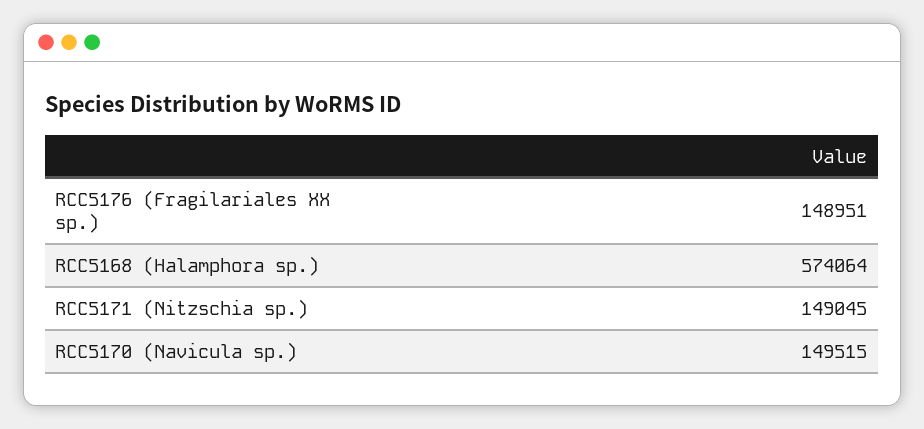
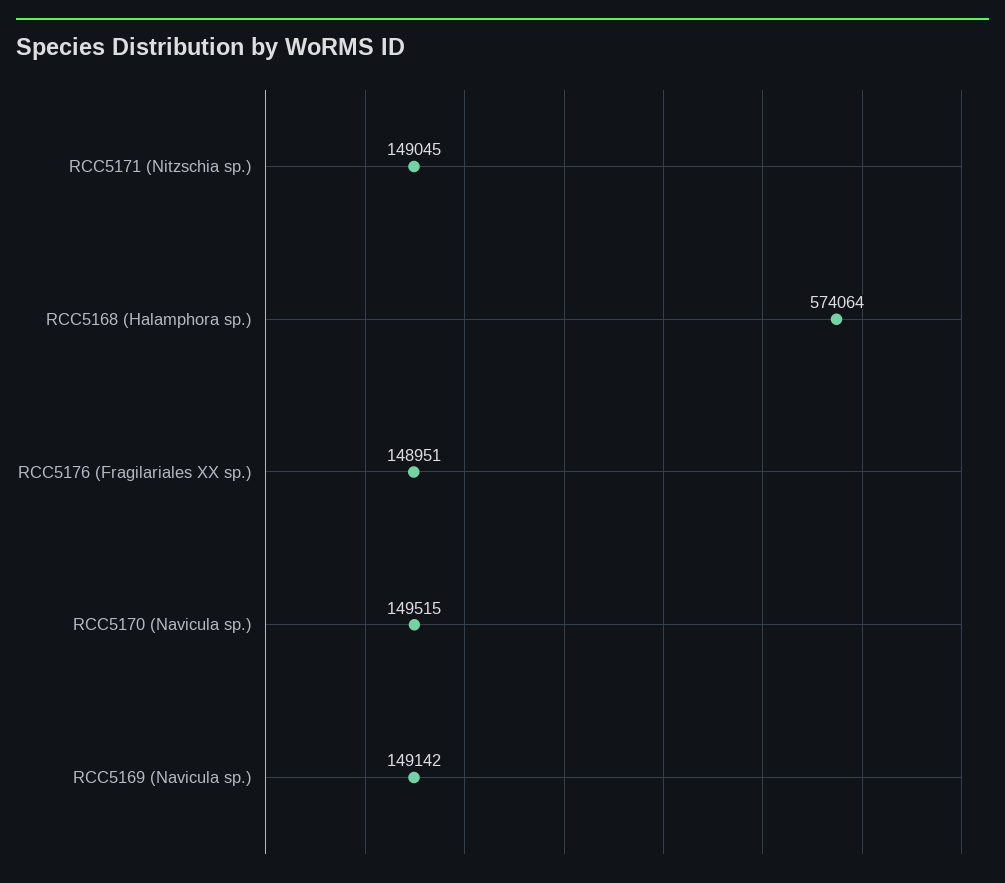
  {
    "RCC5176 (Fragilariales XX sp.)": 148951,
    "RCC5168 (Halamphora sp.)": 574064,
    "RCC5171 (Nitzschia sp.)": 149045,
-   "RCC5170 (Navicula sp.)": 149515
+   "RCC5170 (Navicula sp.)": 149515,
+   "RCC5169 (Navicula sp.)": 149142
  }

